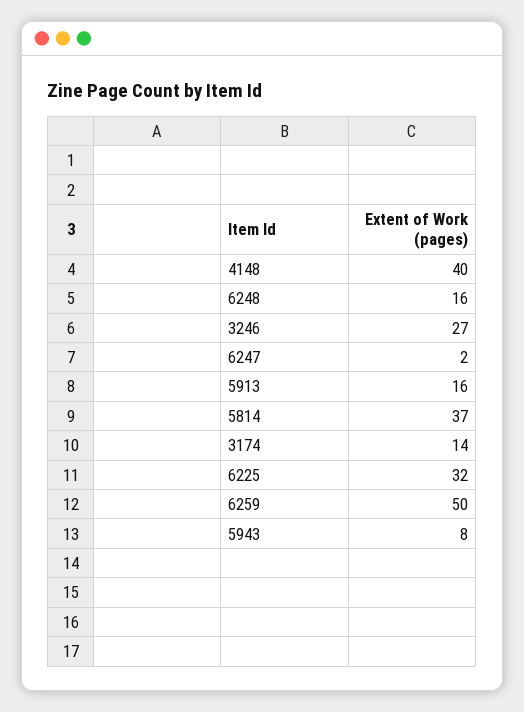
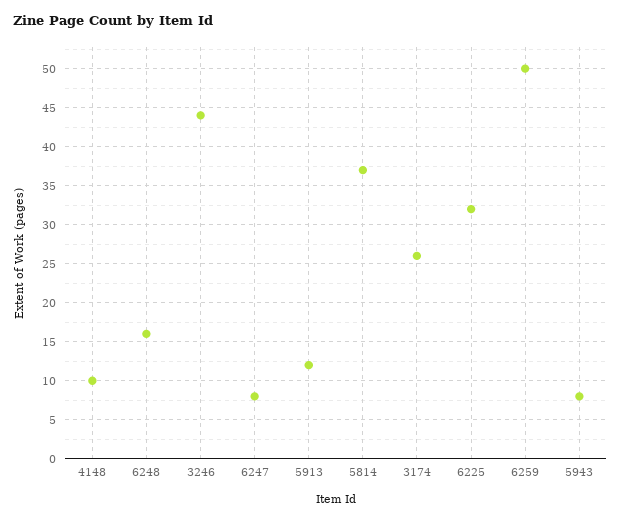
  {
-   "4148": 40,
+   "4148": 10,
    "6248": 16,
-   "3246": 27,
+   "3246": 44,
-   "6247": 2,
+   "6247": 8,
-   "5913": 16,
+   "5913": 12,
    "5814": 37,
-   "3174": 14,
+   "3174": 26,
    "6225": 32,
    "6259": 50,
    "5943": 8
  }

